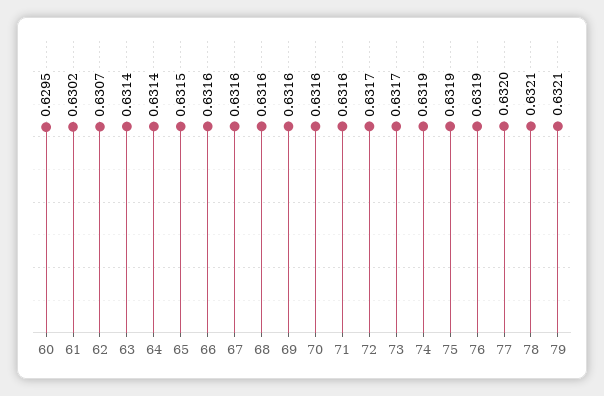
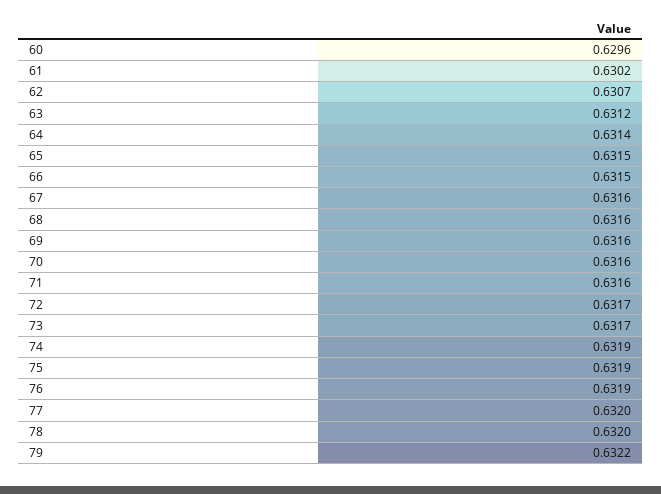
  {
-   "60": 0.6295,
+   "60": 0.6296,
    "61": 0.6302,
    "62": 0.6307,
-   "63": 0.6314,
+   "63": 0.6312,
    "64": 0.6314,
    "65": 0.6315,
-   "66": 0.6316,
+   "66": 0.6315,
    "67": 0.6316,
    "68": 0.6316,
    "69": 0.6316,
    "70": 0.6316,
    "71": 0.6316,
    "72": 0.6317,
    "73": 0.6317,
    "74": 0.6319,
    "75": 0.6319,
    "76": 0.6319,
    "77": 0.632,
-   "78": 0.6321,
+   "78": 0.632,
-   "79": 0.6321
+   "79": 0.6322
  }

